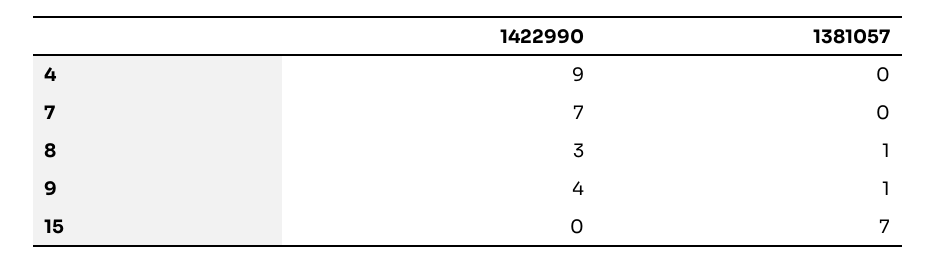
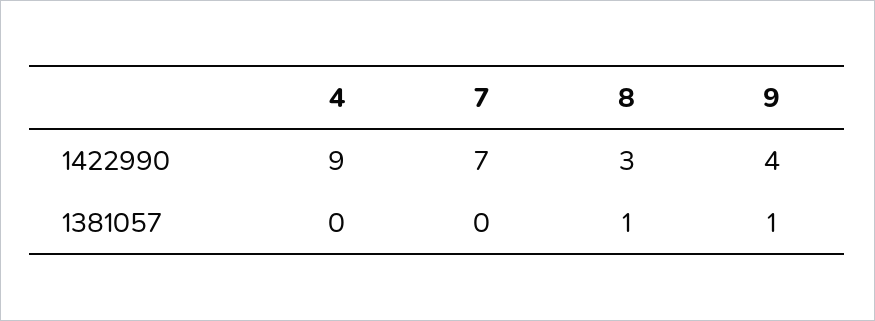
  {
    "1422990": {
      "4": 9,
      "7": 7,
      "8": 3,
-     "9": 4,
+     "9": 4
-     "15": 0
    },
    "1381057": {
      "4": 0,
      "7": 0,
      "8": 1,
-     "9": 1,
+     "9": 1
-     "15": 7
    }
  }

